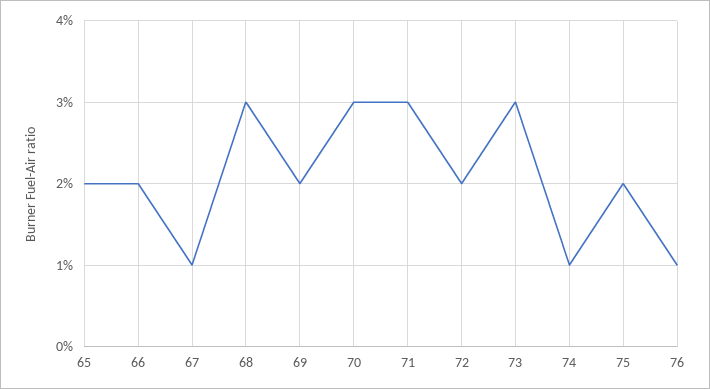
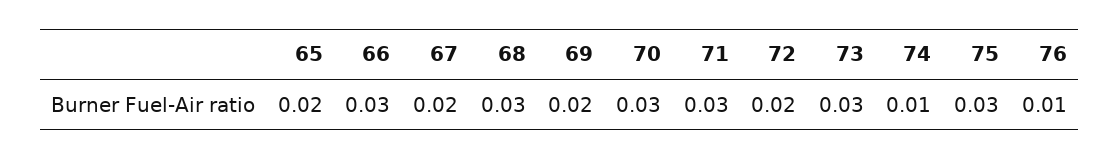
  {
    "65": 0.02,
-   "66": 0.02,
+   "66": 0.03,
-   "67": 0.01,
+   "67": 0.02,
    "68": 0.03,
    "69": 0.02,
    "70": 0.03,
    "71": 0.03,
    "72": 0.02,
    "73": 0.03,
    "74": 0.01,
-   "75": 0.02,
+   "75": 0.03,
    "76": 0.01
  }

